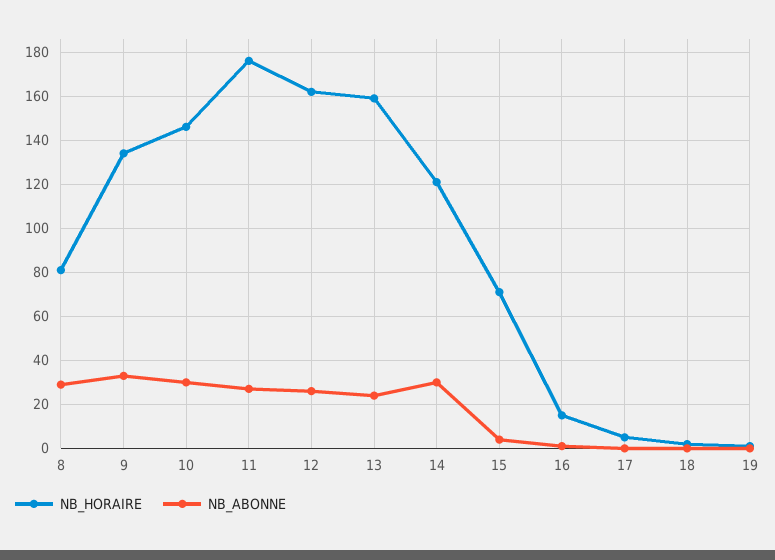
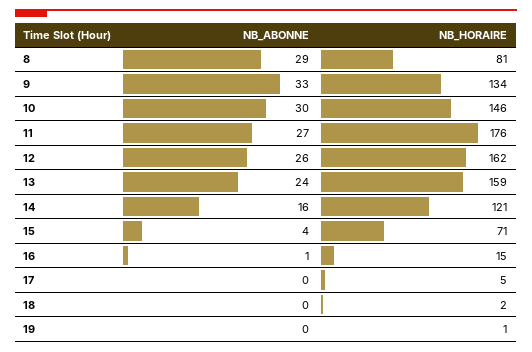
  {
    "NB_HORAIRE": {
      "8": 81,
      "9": 134,
      "10": 146,
      "11": 176,
      "12": 162,
      "13": 159,
      "14": 121,
      "15": 71,
      "16": 15,
      "17": 5,
      "18": 2,
      "19": 1
    },
    "NB_ABONNE": {
      "8": 29,
      "9": 33,
      "10": 30,
      "11": 27,
      "12": 26,
      "13": 24,
-     "14": 30,
+     "14": 16,
      "15": 4,
      "16": 1,
      "17": 0,
      "18": 0,
      "19": 0
    }
  }

